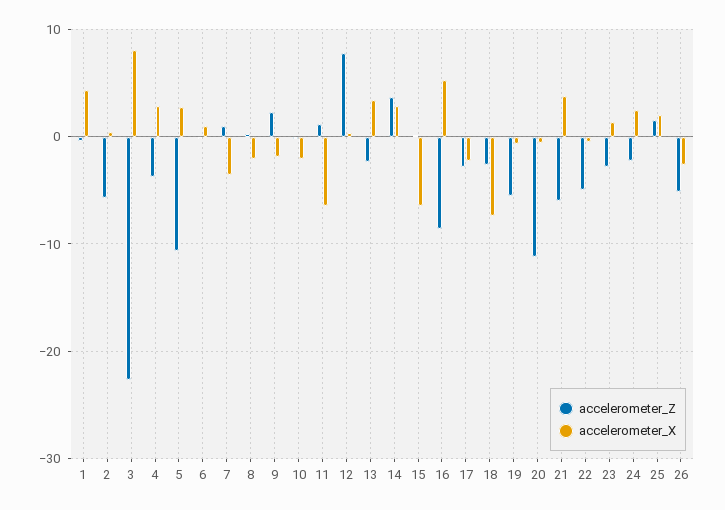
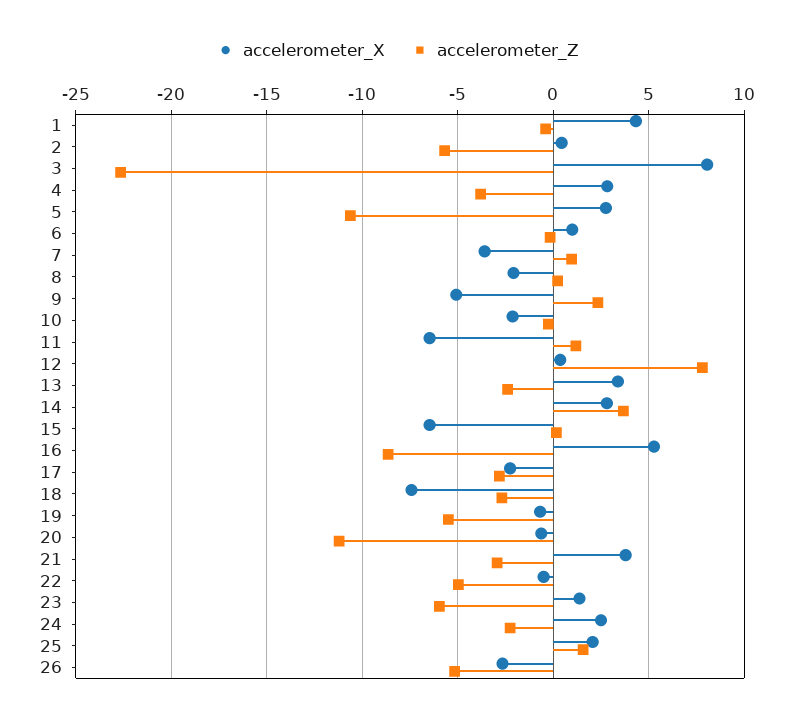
  {
    "accelerometer_Z": {
      "1": -0.5,
      "2": -5.5,
      "3": -22.5,
      "4": -4,
      "5": -10.5,
      "6": 0,
      "7": 1,
      "8": 0,
      "9": 2.5,
      "10": -0.5,
      "11": 1,
      "12": 8,
      "13": -2.5,
      "14": 3.5,
      "15": 0,
      "16": -8.5,
      "17": -3,
      "18": -2.5,
      "19": -5.5,
      "20": -11,
-     "21": -6,
+     "21": -3,
      "22": -5,
-     "23": -3,
+     "23": -6,
      "24": -2.5,
      "25": 1.5,
      "26": -5
    },
    "accelerometer_X": {
      "1": 4.5,
      "2": 0.5,
      "3": 8,
      "4": 3,
      "5": 3,
      "6": 1,
      "7": -3.5,
      "8": -2,
-     "9": -2,
+     "9": -5,
      "10": -2,
      "11": -6.5,
      "12": 0.5,
      "13": 3.5,
      "14": 3,
      "15": -6.5,
      "16": 5.5,
      "17": -2.5,
      "18": -7.5,
      "19": -0.5,
      "20": -0.5,
      "21": 4,
      "22": -0.5,
      "23": 1.5,
      "24": 2.5,
      "25": 2,
      "26": -2.5
    }
  }

